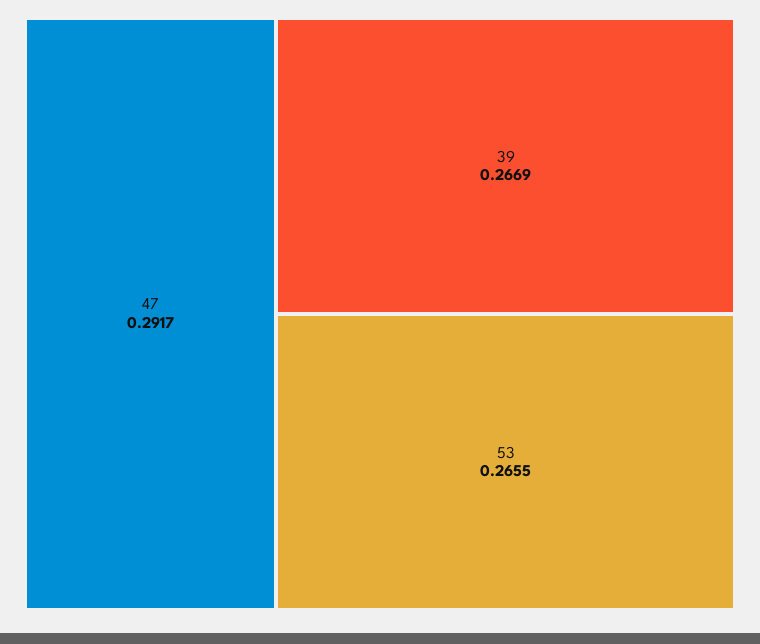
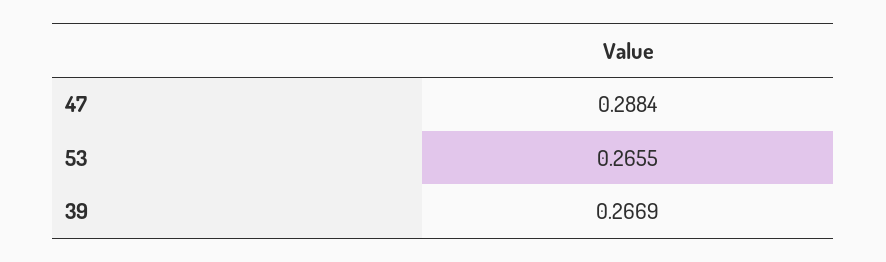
  {
-   "47": 0.2917,
+   "47": 0.2884,
    "39": 0.2669,
    "53": 0.2655
  }

